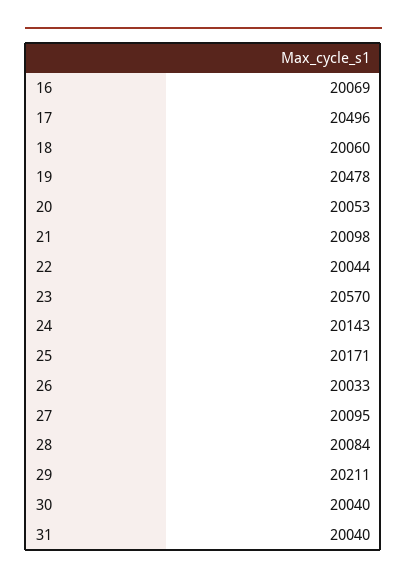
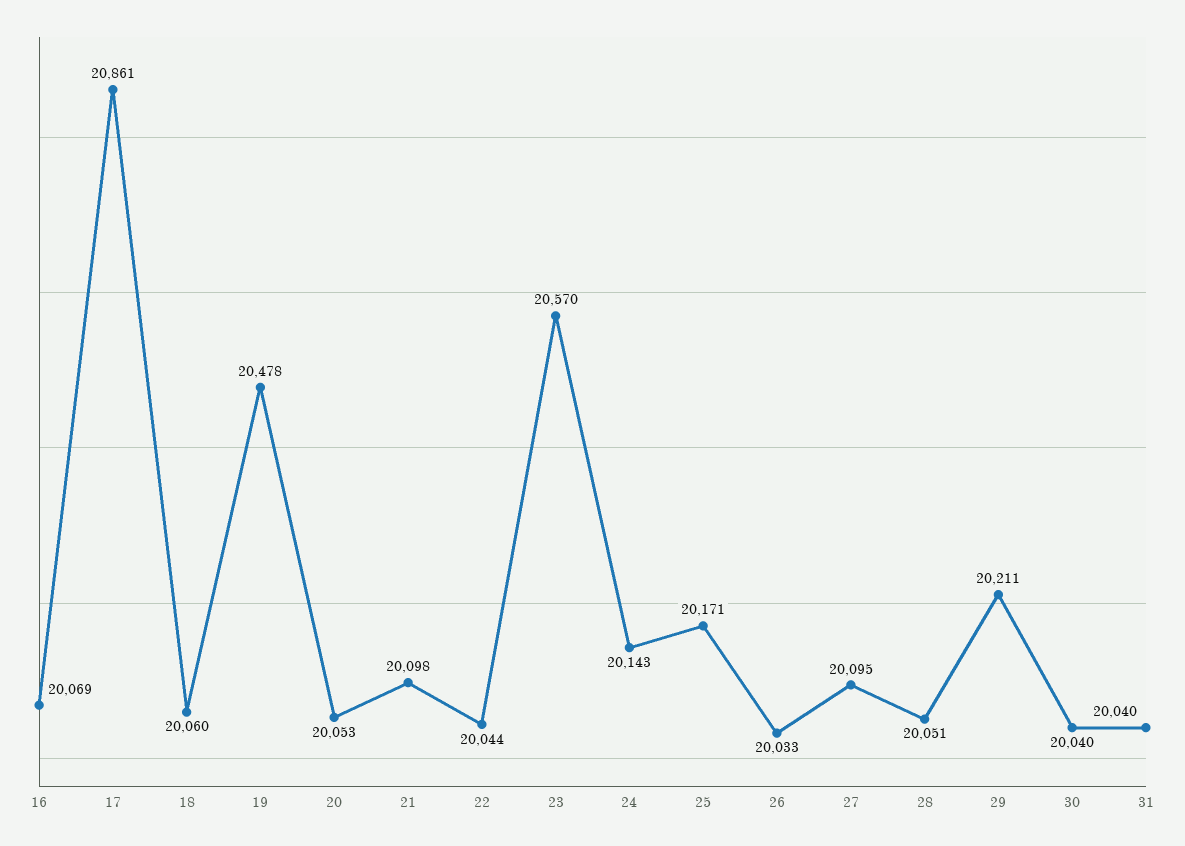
  {
    "16": 20069,
-   "17": 20496,
+   "17": 20861,
    "18": 20060,
    "19": 20478,
    "20": 20053,
    "21": 20098,
    "22": 20044,
    "23": 20570,
    "24": 20143,
    "25": 20171,
    "26": 20033,
    "27": 20095,
-   "28": 20084,
+   "28": 20051,
    "29": 20211,
    "30": 20040,
    "31": 20040
  }

